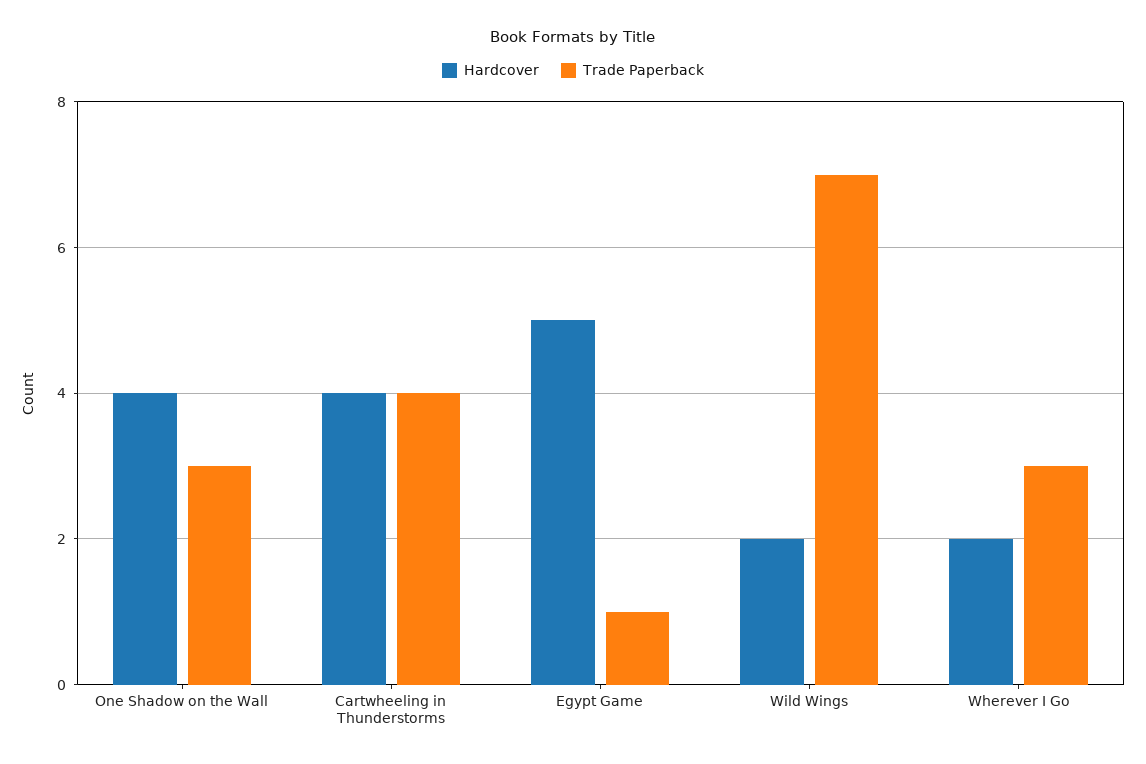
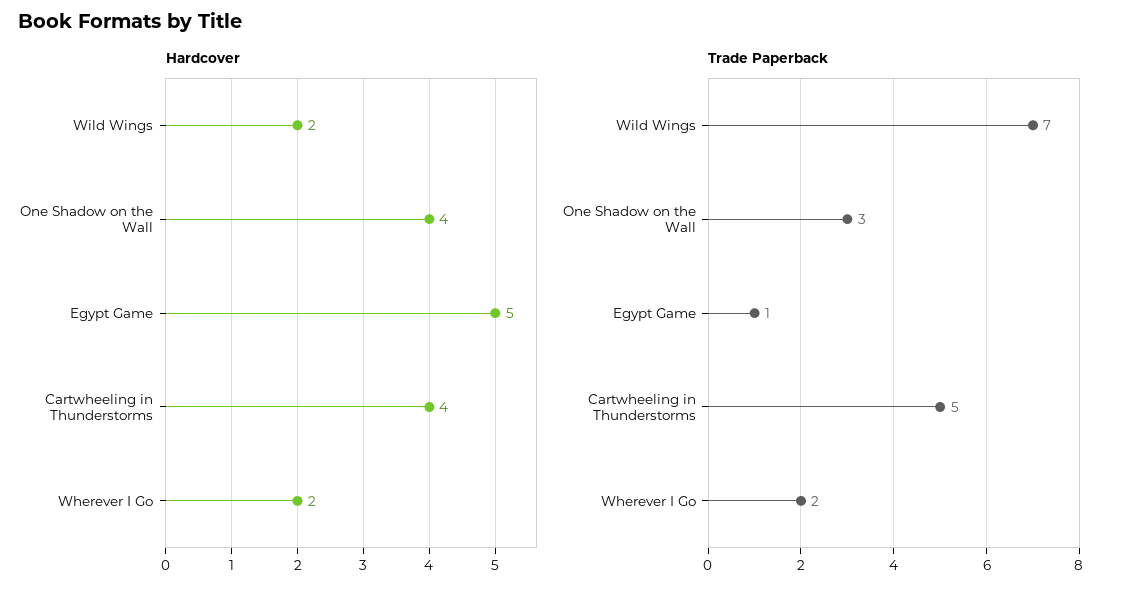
  {
    "Hardcover": {
      "One Shadow on the Wall": 4,
      "Cartwheeling in Thunderstorms": 4,
      "Egypt Game": 5,
      "Wild Wings": 2,
      "Wherever I Go": 2
    },
    "Trade Paperback": {
      "One Shadow on the Wall": 3,
-     "Cartwheeling in Thunderstorms": 4,
+     "Cartwheeling in Thunderstorms": 5,
      "Egypt Game": 1,
      "Wild Wings": 7,
-     "Wherever I Go": 3
+     "Wherever I Go": 2
    }
  }

